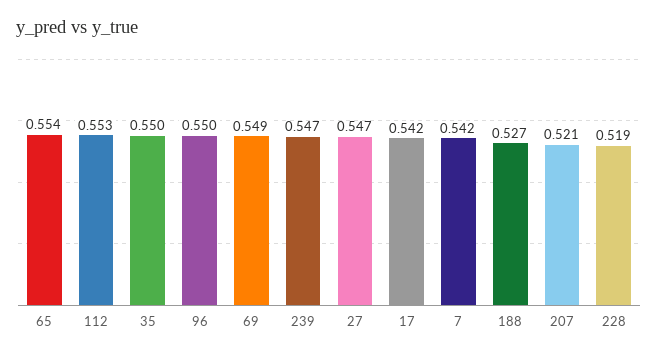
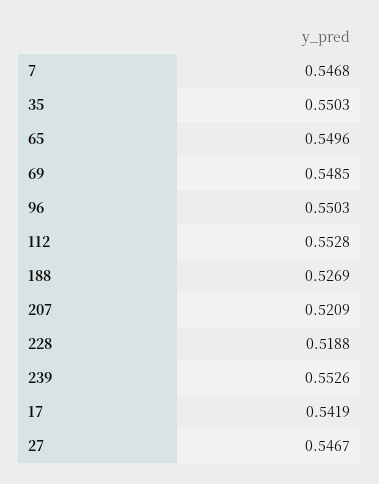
  {
-   "65": 0.554,
+   "65": 0.5496,
    "112": 0.5528,
    "35": 0.5503,
    "96": 0.5503,
    "69": 0.5485,
-   "239": 0.547,
+   "239": 0.5526,
    "27": 0.5467,
    "17": 0.5419,
-   "7": 0.542,
+   "7": 0.5468,
    "188": 0.5269,
    "207": 0.5209,
    "228": 0.5188
  }

